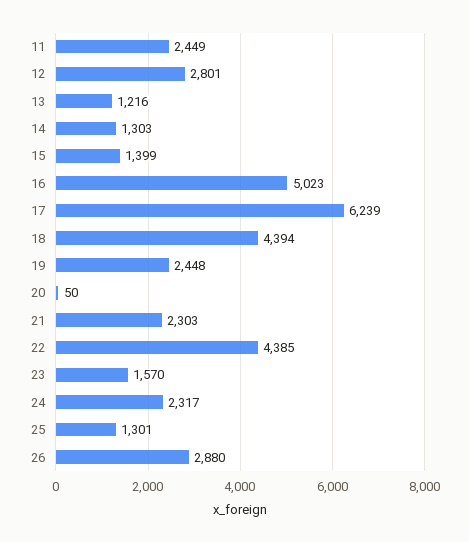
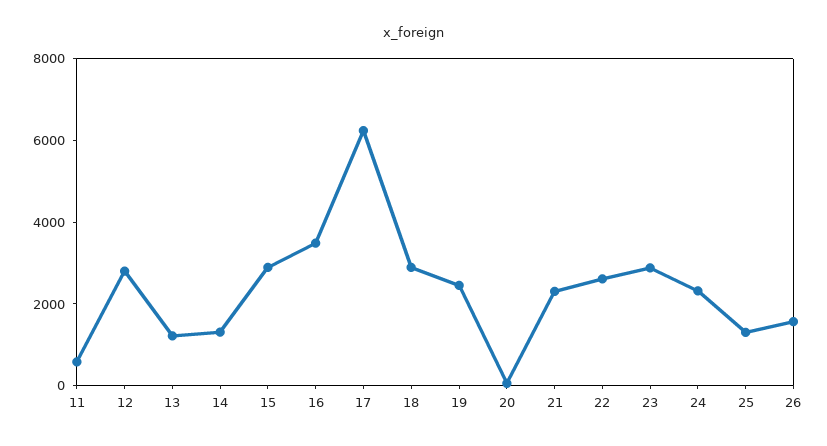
  {
-   "11": 2449,
+   "11": 500,
    "12": 2801,
    "13": 1216,
    "14": 1303,
-   "15": 1399,
+   "15": 3000,
-   "16": 5023,
+   "16": 3500,
    "17": 6239,
-   "18": 4394,
+   "18": 3000,
    "19": 2448,
    "20": 50,
    "21": 2303,
-   "22": 4385,
+   "22": 2500,
-   "23": 1570,
+   "23": 3000,
    "24": 2317,
    "25": 1301,
-   "26": 2880
+   "26": 1500
  }

